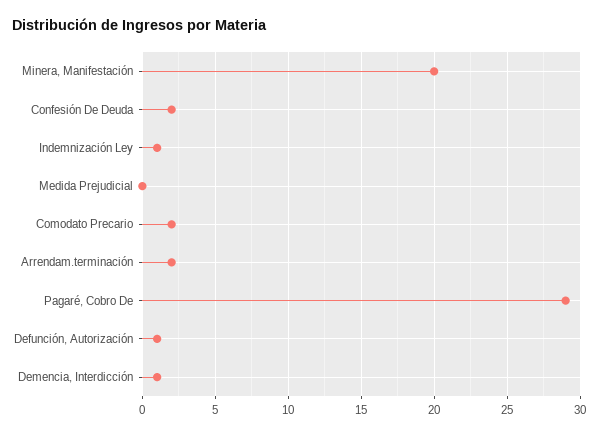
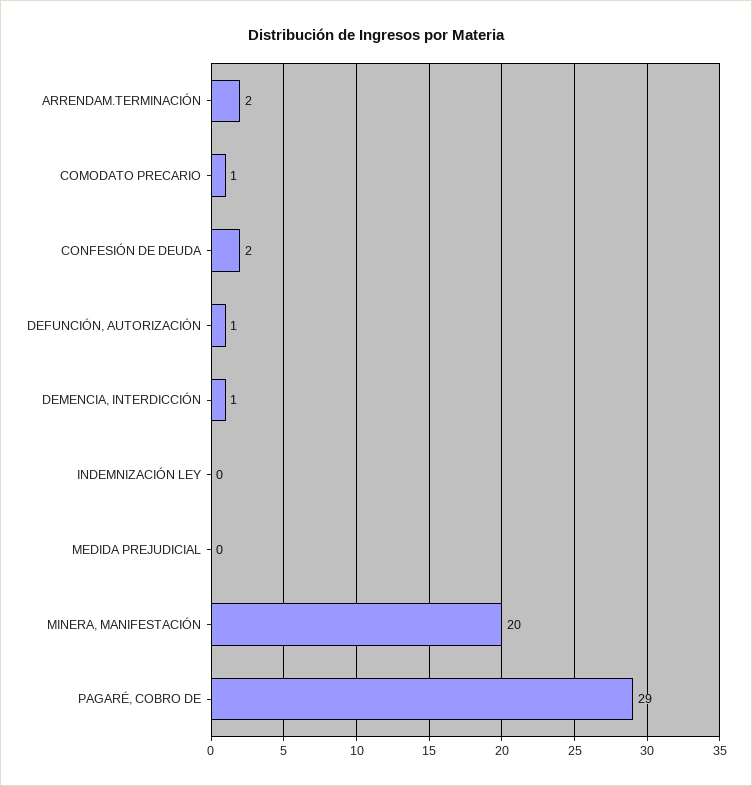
  {
    "Minera, Manifestación": 20,
    "Confesión De Deuda": 2,
-   "Indemnización Ley": 1,
+   "Indemnización Ley": 0,
    "Medida Prejudicial": 0,
-   "Comodato Precario": 2,
+   "Comodato Precario": 1,
    "Arrendam.terminación": 2,
    "Pagaré, Cobro De": 29,
    "Defunción, Autorización": 1,
    "Demencia, Interdicción": 1
  }

